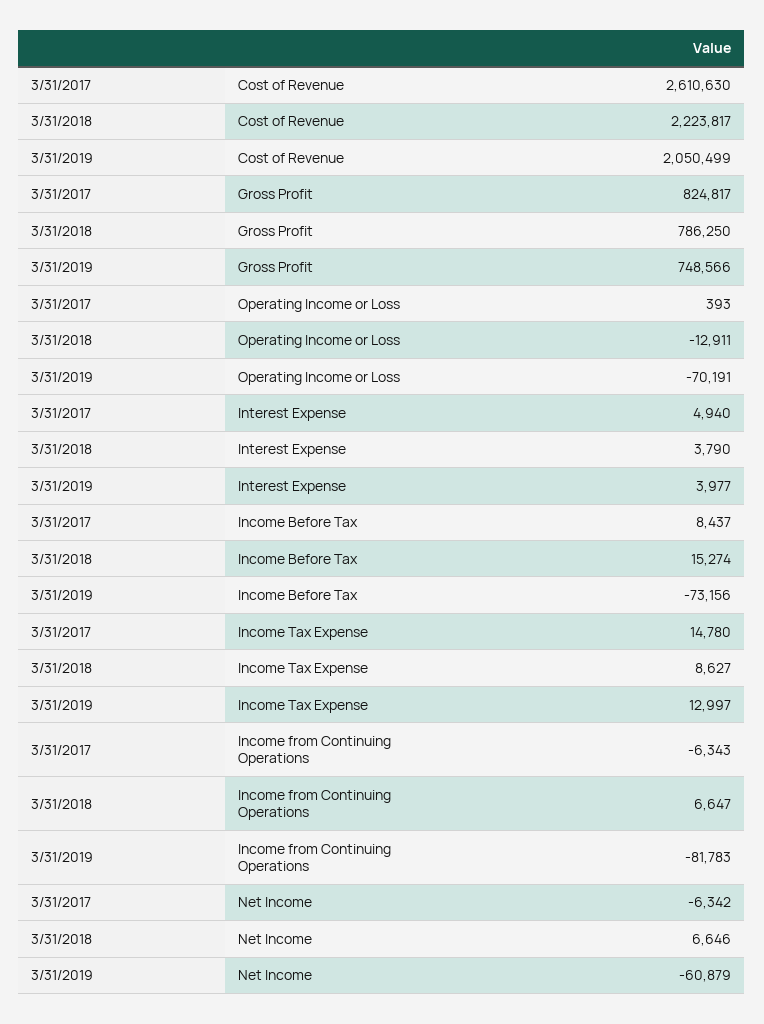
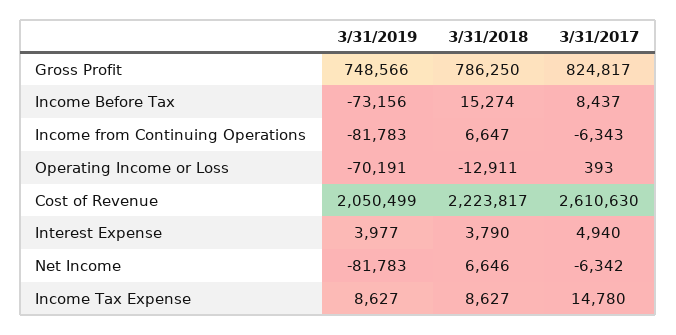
  {
    "3/31/2017": {
      "Cost of Revenue": 2610630,
      "Gross Profit": 824817,
      "Operating Income or Loss": 393,
      "Interest Expense": 4940,
      "Income Before Tax": 8437,
      "Income Tax Expense": 14780,
      "Income from Continuing Operations": -6343,
      "Net Income": -6342
    },
    "3/31/2018": {
      "Cost of Revenue": 2223817,
      "Gross Profit": 786250,
      "Operating Income or Loss": -12911,
      "Interest Expense": 3790,
      "Income Before Tax": 15274,
      "Income Tax Expense": 8627,
      "Income from Continuing Operations": 6647,
      "Net Income": 6646
    },
    "3/31/2019": {
      "Cost of Revenue": 2050499,
      "Gross Profit": 748566,
      "Operating Income or Loss": -70191,
      "Interest Expense": 3977,
      "Income Before Tax": -73156,
-     "Income Tax Expense": 12997,
+     "Income Tax Expense": 8627,
      "Income from Continuing Operations": -81783,
-     "Net Income": -60879
+     "Net Income": -81783
    }
  }

